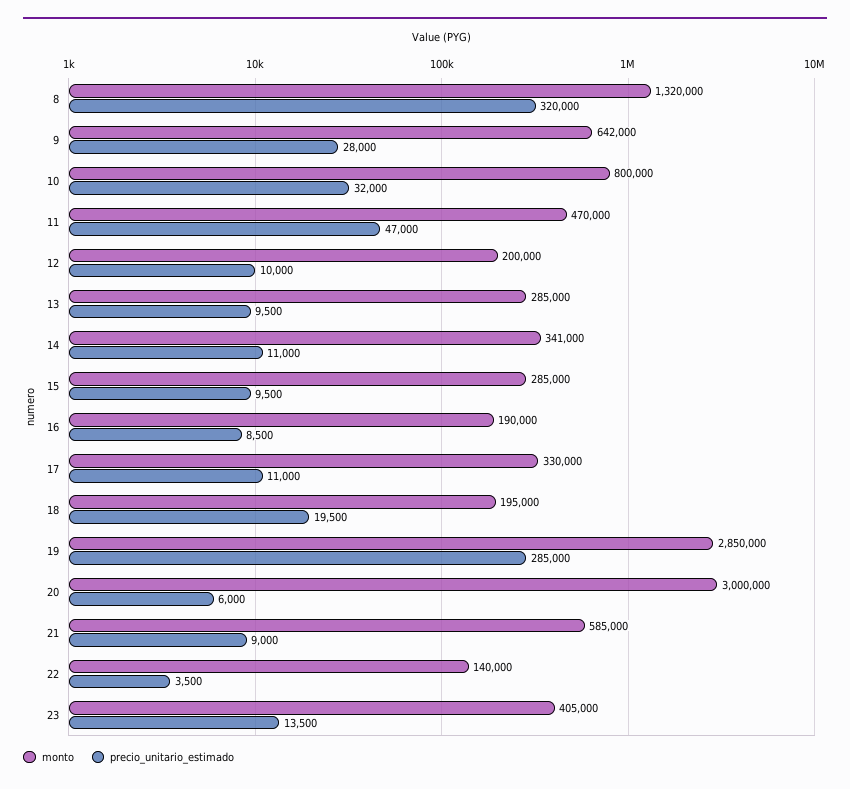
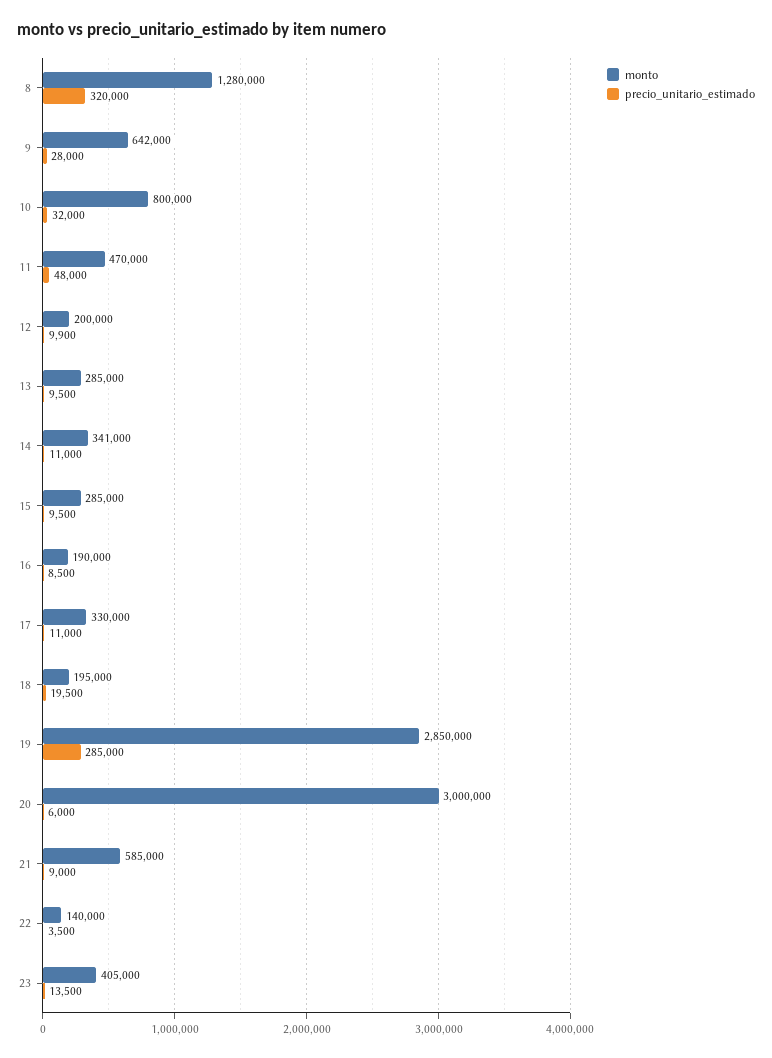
  {
    "monto": {
-     "8": 1320000,
+     "8": 1280000,
      "9": 642000,
      "10": 800000,
      "11": 470000,
      "12": 200000,
      "13": 285000,
      "14": 341000,
      "15": 285000,
      "16": 190000,
      "17": 330000,
      "18": 195000,
      "19": 2850000,
      "20": 3000000,
      "21": 585000,
      "22": 140000,
      "23": 405000
    },
    "precio_unitario_estimado": {
      "8": 320000,
      "9": 28000,
      "10": 32000,
-     "11": 47000,
+     "11": 48000,
-     "12": 10000,
+     "12": 9900,
      "13": 9500,
      "14": 11000,
      "15": 9500,
      "16": 8500,
      "17": 11000,
      "18": 19500,
      "19": 285000,
      "20": 6000,
      "21": 9000,
      "22": 3500,
      "23": 13500
    }
  }

